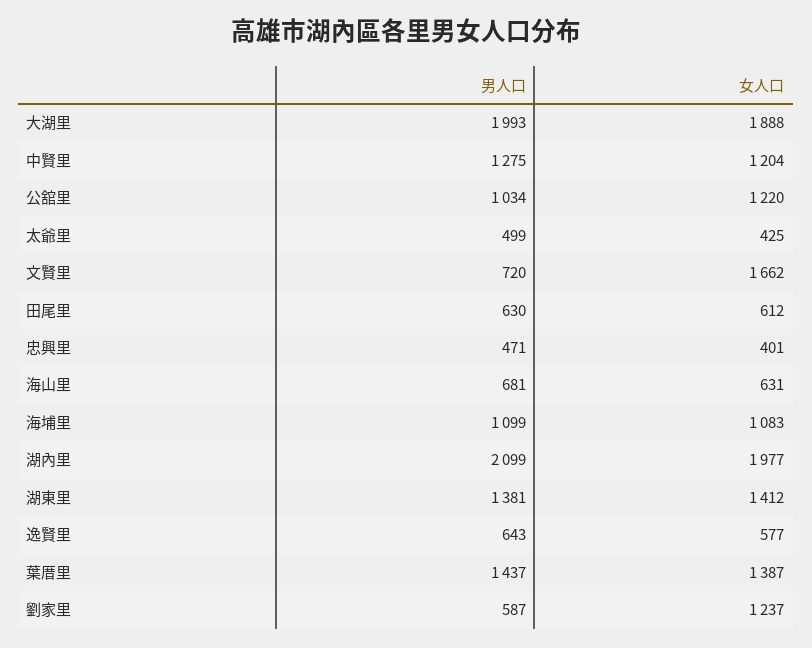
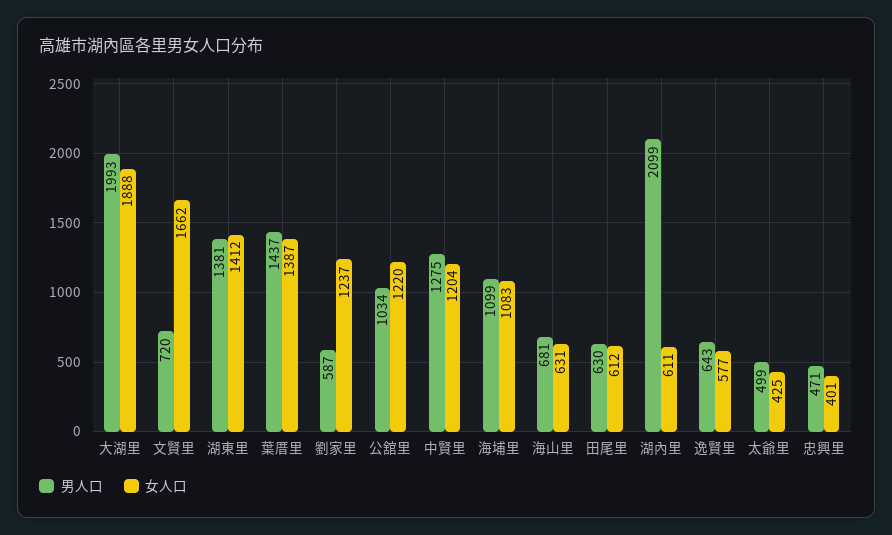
  {
    "男人口": {
      "大湖里": 1993,
      "中賢里": 1275,
      "公舘里": 1034,
      "太爺里": 499,
      "文賢里": 720,
      "田尾里": 630,
      "忠興里": 471,
      "海山里": 681,
      "海埔里": 1099,
      "湖內里": 2099,
      "湖東里": 1381,
      "逸賢里": 643,
      "葉厝里": 1437,
      "劉家里": 587
    },
    "女人口": {
      "大湖里": 1888,
      "中賢里": 1204,
      "公舘里": 1220,
      "太爺里": 425,
      "文賢里": 1662,
      "田尾里": 612,
      "忠興里": 401,
      "海山里": 631,
      "海埔里": 1083,
-     "湖內里": 1977,
+     "湖內里": 611,
      "湖東里": 1412,
      "逸賢里": 577,
      "葉厝里": 1387,
      "劉家里": 1237
    }
  }

